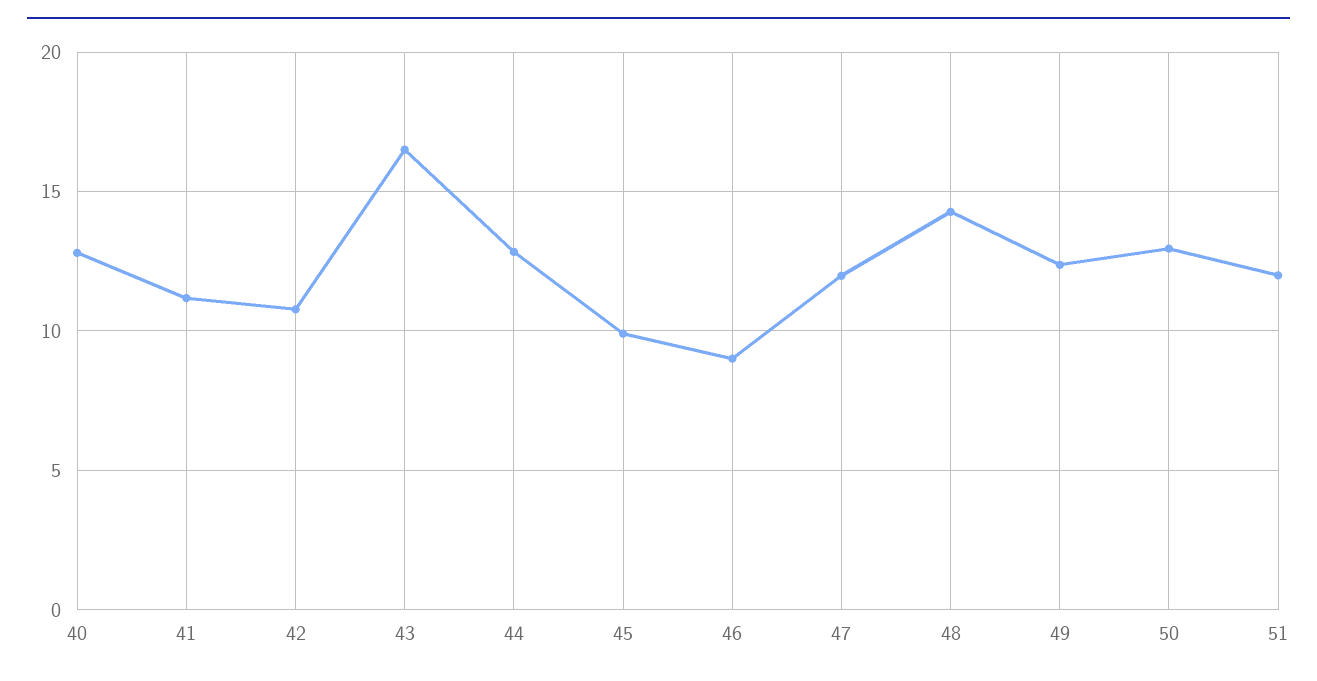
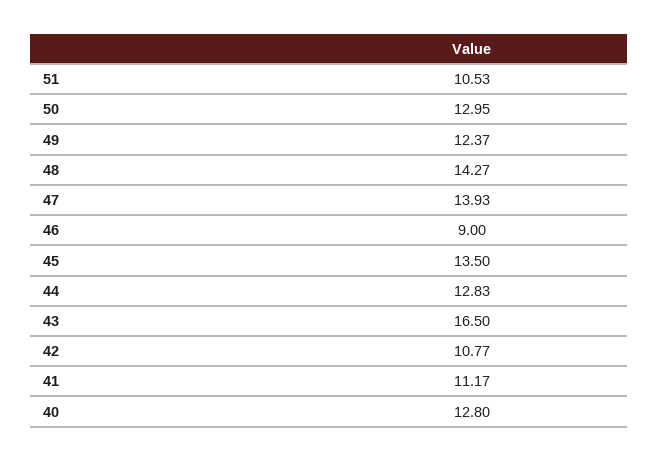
  {
    "40": 12.8,
    "41": 11.17,
    "42": 10.77,
    "43": 16.5,
    "44": 12.83,
-   "45": 10,
+   "45": 13.5,
    "46": 9,
-   "47": 12,
+   "47": 13.93,
    "48": 14.27,
    "49": 12.37,
    "50": 12.95,
-   "51": 12
+   "51": 10.53
  }

